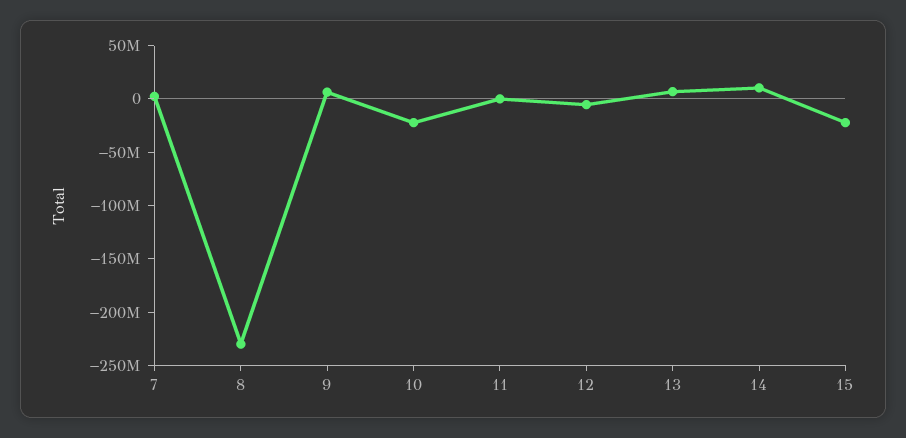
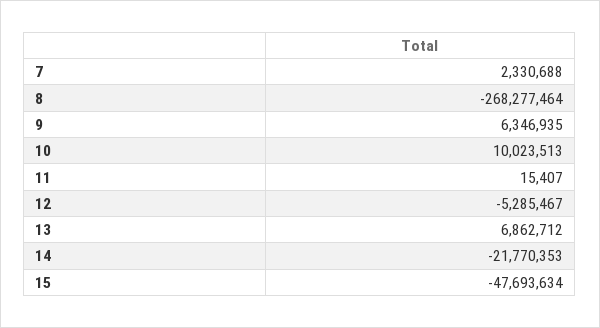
  {
    "7": 2330688,
-   "8": -230000000,
+   "8": -268277464,
    "9": 6346935,
-   "10": -20000000,
+   "10": 10023513,
    "11": 15407,
    "12": -5285467,
    "13": 6862712,
-   "14": 10000000,
+   "14": -21770353,
-   "15": -20000000
+   "15": -47693634
  }

